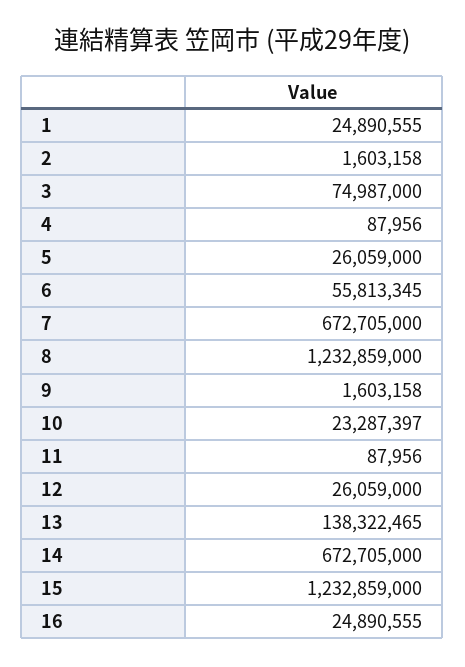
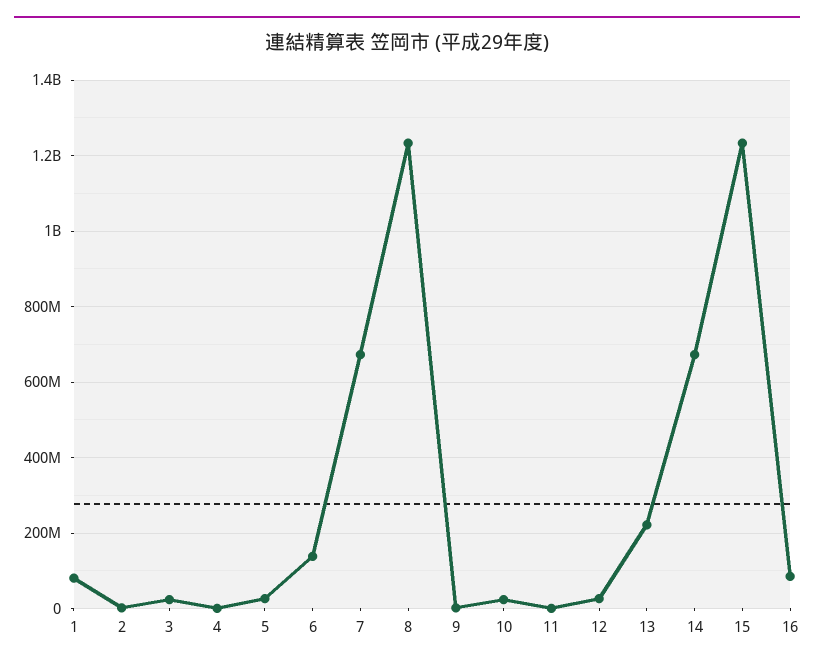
  {
-   "1": 24890555,
+   "1": 80000000,
    "2": 1603158,
-   "3": 74987000,
+   "3": 20000000,
    "4": 87956,
    "5": 26059000,
-   "6": 55813345,
+   "6": 140000000,
    "7": 672705000,
    "8": 1232859000,
    "9": 1603158,
    "10": 23287397,
    "11": 87956,
    "12": 26059000,
-   "13": 138322465,
+   "13": 220000000,
    "14": 672705000,
    "15": 1232859000,
-   "16": 24890555
+   "16": 80000000
  }

